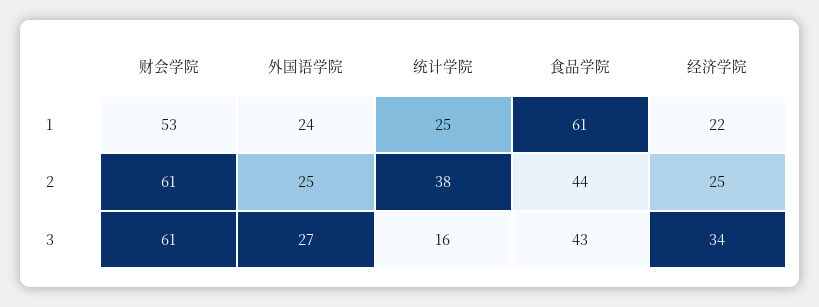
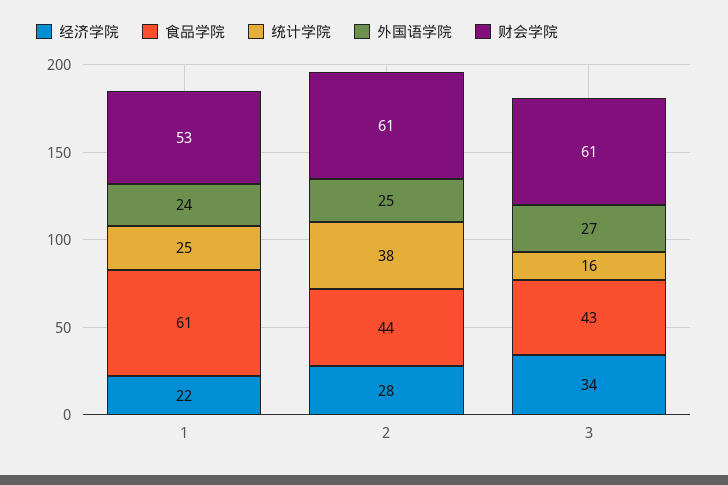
  {
    "财会学院": {
      "1": 53,
      "2": 61,
      "3": 61
    },
    "外国语学院": {
      "1": 24,
      "2": 25,
      "3": 27
    },
    "统计学院": {
      "1": 25,
      "2": 38,
      "3": 16
    },
    "食品学院": {
      "1": 61,
      "2": 44,
      "3": 43
    },
    "经济学院": {
      "1": 22,
-     "2": 25,
+     "2": 28,
      "3": 34
    }
  }

